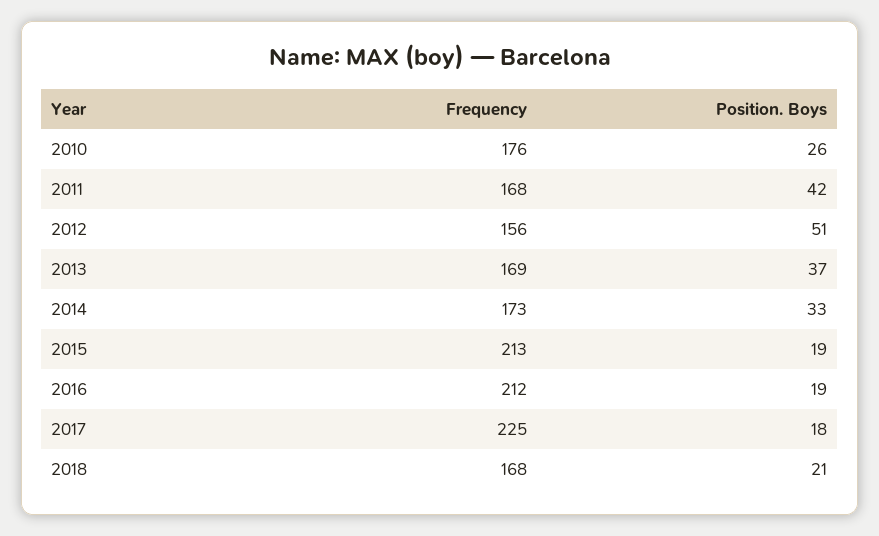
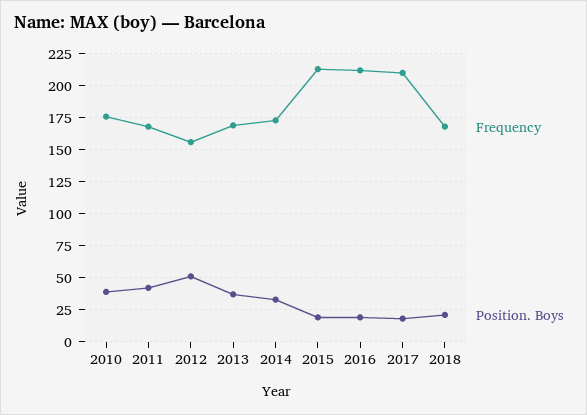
  {
    "Frequency": {
      "2010": 176,
      "2011": 168,
      "2012": 156,
      "2013": 169,
      "2014": 173,
      "2015": 213,
      "2016": 212,
-     "2017": 225,
+     "2017": 210,
      "2018": 168
    },
    "Position. Boys": {
-     "2010": 26,
+     "2010": 40,
      "2011": 42,
      "2012": 51,
      "2013": 37,
      "2014": 33,
      "2015": 19,
      "2016": 19,
      "2017": 18,
      "2018": 21
    }
  }

